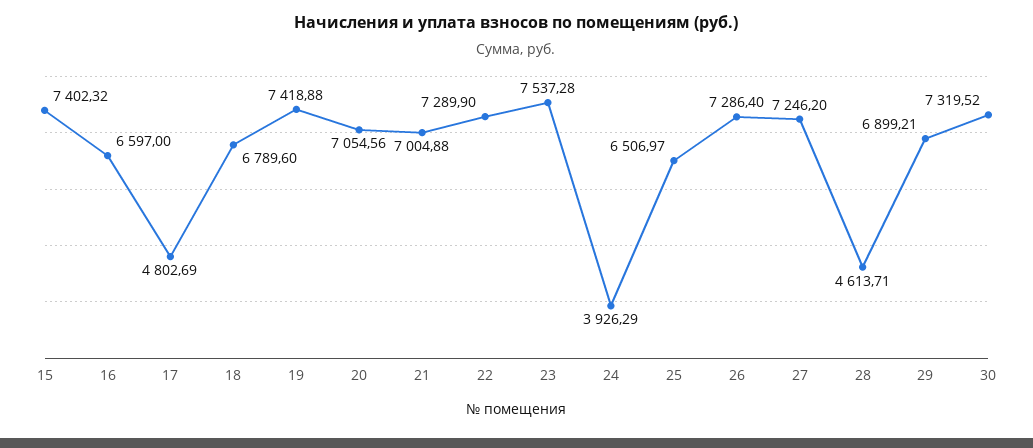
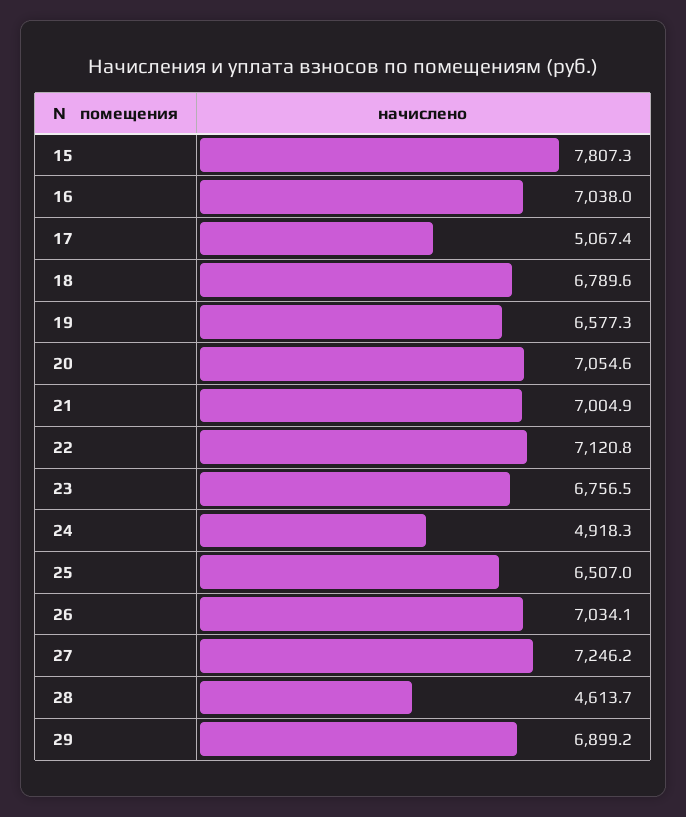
  {
-   "15": 7402.32,
+   "15": 7807.3,
-   "16": 6597,
+   "16": 7038,
-   "17": 4802.69,
+   "17": 5067.4,
    "18": 6789.6,
-   "19": 7418.88,
+   "19": 6577.3,
    "20": 7054.56,
    "21": 7004.88,
-   "22": 7289.9,
+   "22": 7120.8,
-   "23": 7537.28,
+   "23": 6756.5,
-   "24": 3926.29,
+   "24": 4918.3,
    "25": 6506.97,
-   "26": 7286.4,
+   "26": 7034.1,
    "27": 7246.2,
    "28": 4613.71,
-   "29": 6899.21,
+   "29": 6899.21
-   "30": 7319.52
  }

